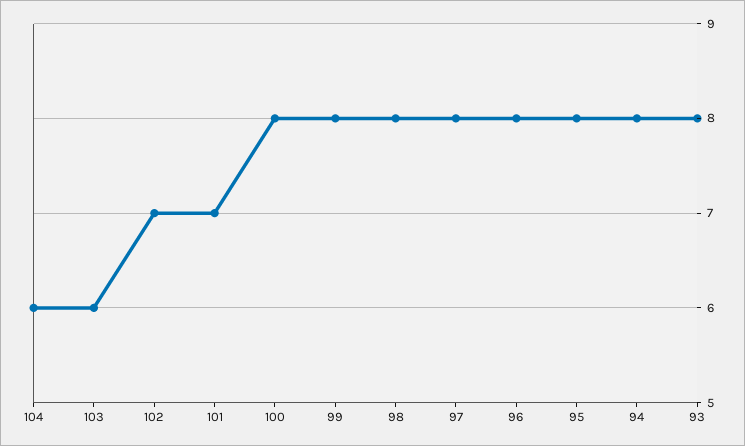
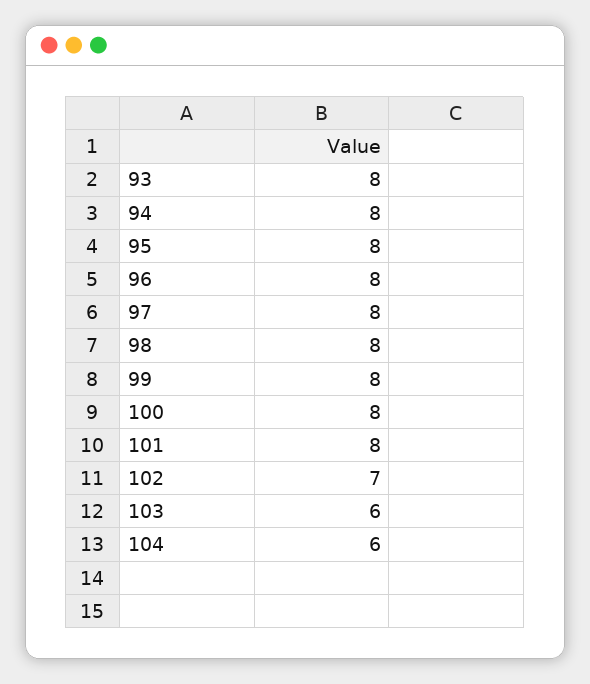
  {
    "104": 6,
    "103": 6,
    "102": 7,
-   "101": 7,
+   "101": 8,
    "100": 8,
    "99": 8,
    "98": 8,
    "97": 8,
    "96": 8,
    "95": 8,
    "94": 8,
    "93": 8
  }

